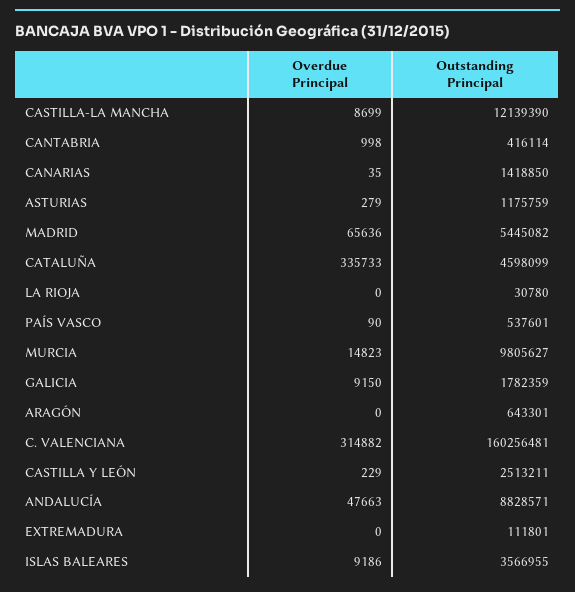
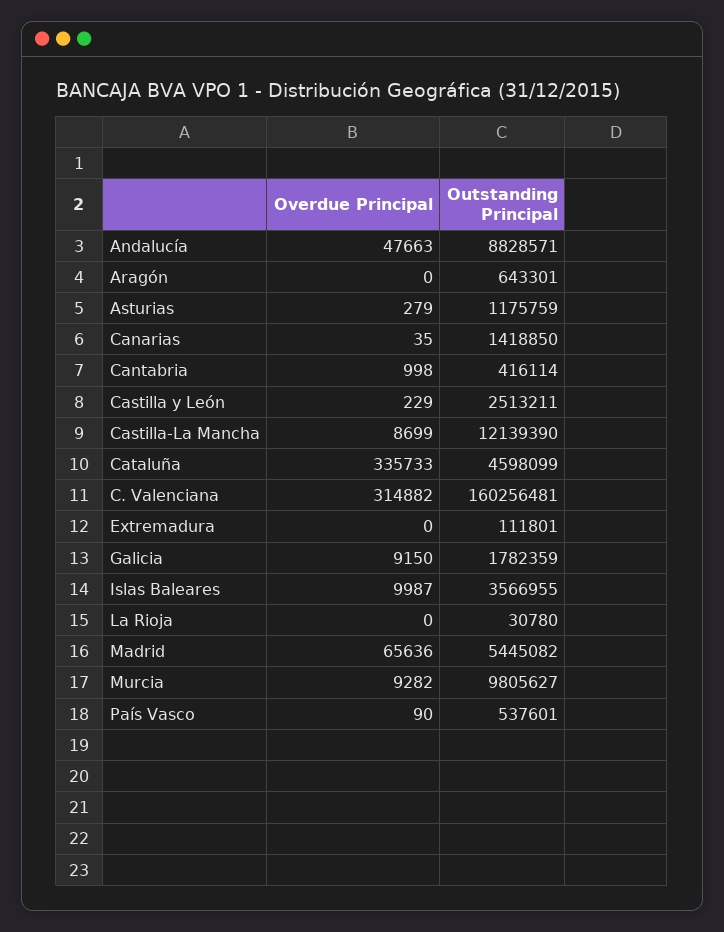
  {
    "Overdue Principal": {
      "CASTILLA-LA MANCHA": 8699,
      "CANTABRIA": 998,
      "CANARIAS": 35,
      "ASTURIAS": 279,
      "MADRID": 65636,
      "CATALUÑA": 335733,
      "LA RIOJA": 0,
      "PAÍS VASCO": 90,
-     "MURCIA": 14823,
+     "MURCIA": 9282,
      "GALICIA": 9150,
      "ARAGÓN": 0,
      "C. VALENCIANA": 314882,
      "CASTILLA Y LEÓN": 229,
      "ANDALUCÍA": 47663,
      "EXTREMADURA": 0,
-     "ISLAS BALEARES": 9186
+     "ISLAS BALEARES": 9987
    },
    "Outstanding Principal": {
      "CASTILLA-LA MANCHA": 12139390,
      "CANTABRIA": 416114,
      "CANARIAS": 1418850,
      "ASTURIAS": 1175759,
      "MADRID": 5445082,
      "CATALUÑA": 4598099,
      "LA RIOJA": 30780,
      "PAÍS VASCO": 537601,
      "MURCIA": 9805627,
      "GALICIA": 1782359,
      "ARAGÓN": 643301,
      "C. VALENCIANA": 160256481,
      "CASTILLA Y LEÓN": 2513211,
      "ANDALUCÍA": 8828571,
      "EXTREMADURA": 111801,
      "ISLAS BALEARES": 3566955
    }
  }

